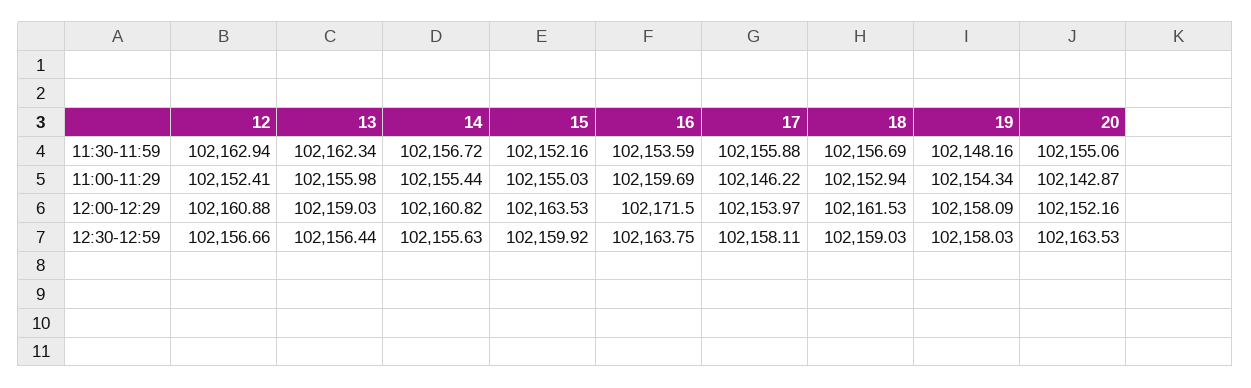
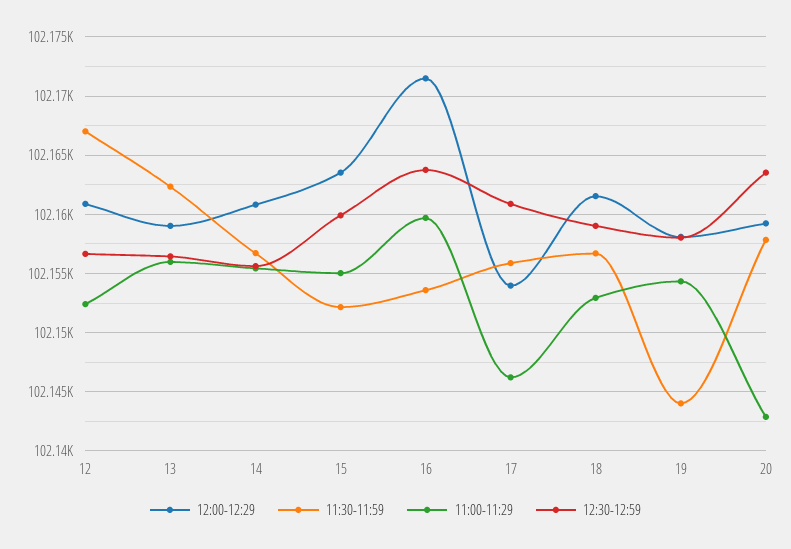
  {
    "11:30-11:59": {
-     "12": 102162.94,
+     "12": 102167,
      "13": 102162.34,
      "14": 102156.72,
      "15": 102152.16,
      "16": 102153.59,
      "17": 102155.88,
      "18": 102156.69,
-     "19": 102148.16,
+     "19": 102144,
-     "20": 102155.06
+     "20": 102158
    },
    "11:00-11:29": {
      "12": 102152.41,
      "13": 102155.98,
      "14": 102155.44,
      "15": 102155.03,
      "16": 102159.69,
      "17": 102146.22,
      "18": 102152.94,
      "19": 102154.34,
      "20": 102142.87
    },
    "12:00-12:29": {
      "12": 102160.88,
      "13": 102159.03,
      "14": 102160.82,
      "15": 102163.53,
      "16": 102171.5,
      "17": 102153.97,
      "18": 102161.53,
      "19": 102158.09,
-     "20": 102152.16
+     "20": 102159
    },
    "12:30-12:59": {
      "12": 102156.66,
      "13": 102156.44,
      "14": 102155.63,
      "15": 102159.92,
      "16": 102163.75,
-     "17": 102158.11,
+     "17": 102161,
      "18": 102159.03,
      "19": 102158.03,
      "20": 102163.53
    }
  }

